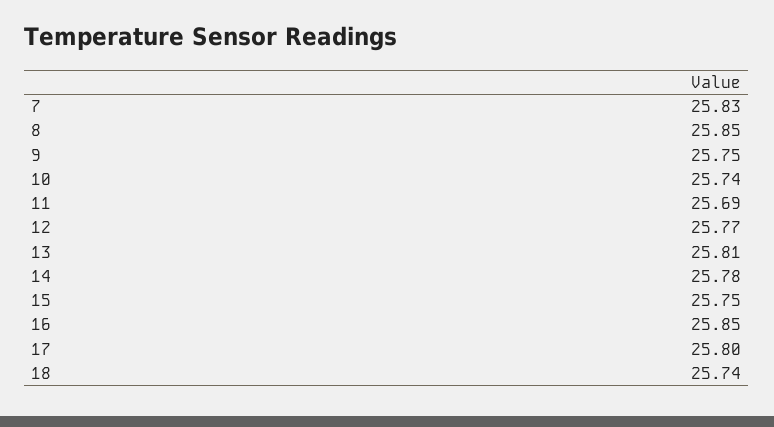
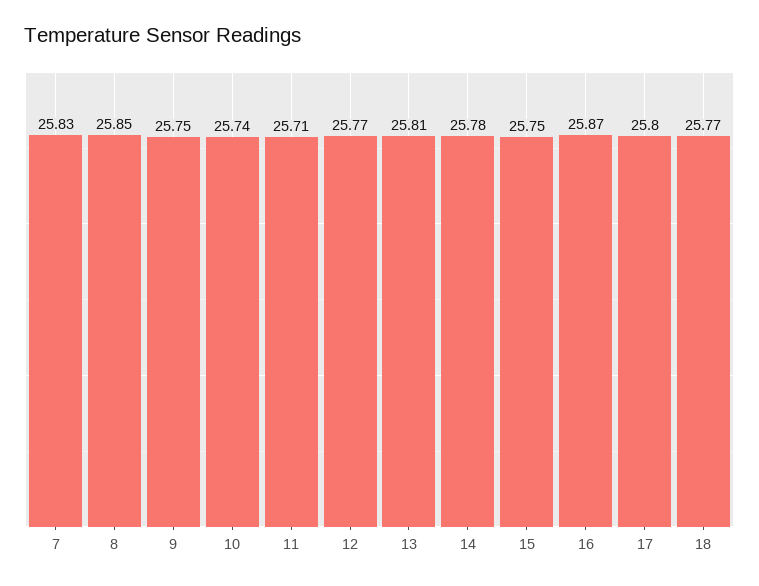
  {
    "7": 25.83,
    "8": 25.85,
    "9": 25.75,
    "10": 25.74,
-   "11": 25.69,
+   "11": 25.71,
    "12": 25.77,
    "13": 25.81,
    "14": 25.78,
    "15": 25.75,
-   "16": 25.85,
+   "16": 25.87,
    "17": 25.8,
-   "18": 25.74
+   "18": 25.77
  }

